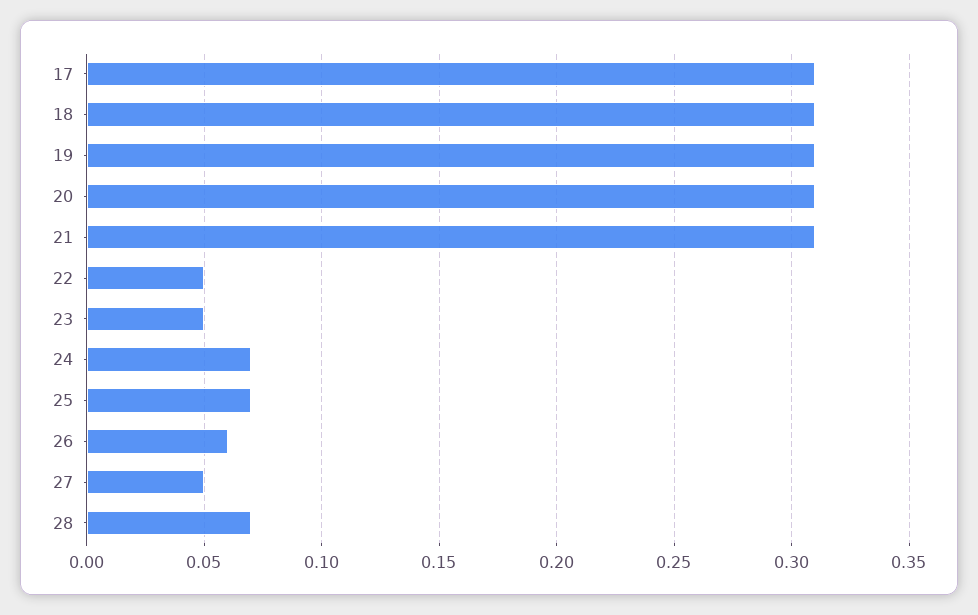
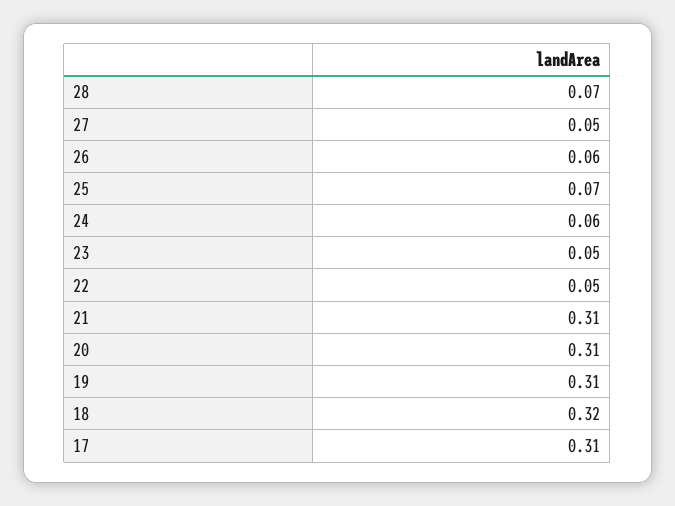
  {
    "17": 0.31,
-   "18": 0.31,
+   "18": 0.32,
    "19": 0.31,
    "20": 0.31,
    "21": 0.31,
    "22": 0.05,
    "23": 0.05,
-   "24": 0.07,
+   "24": 0.06,
    "25": 0.07,
    "26": 0.06,
    "27": 0.05,
    "28": 0.07
  }

